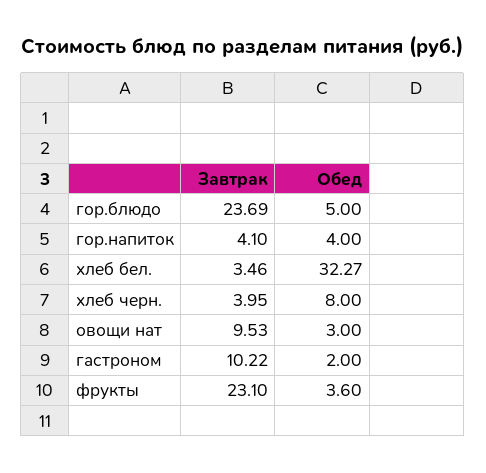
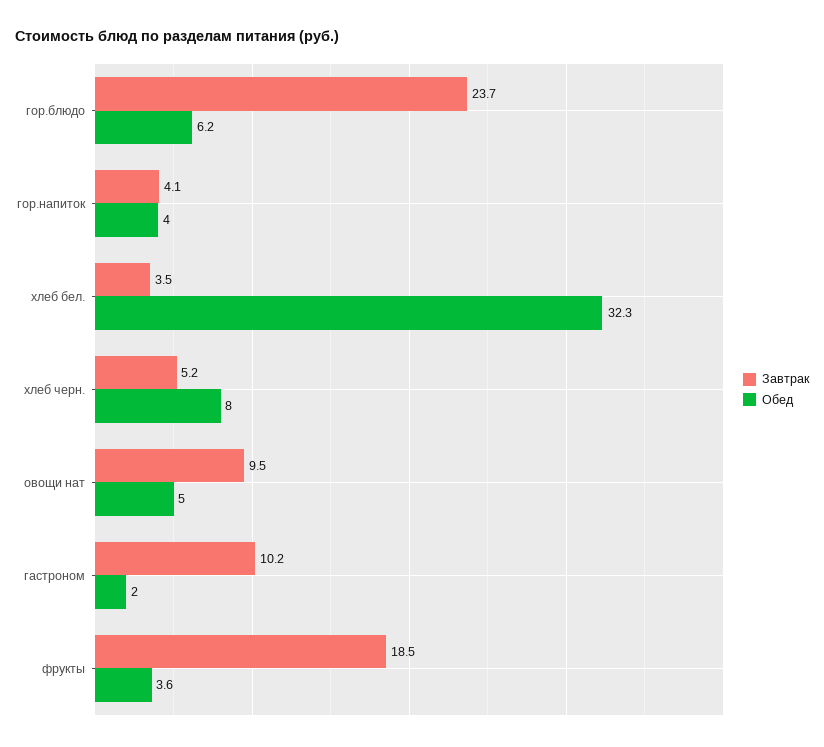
  {
    "Завтрак": {
      "гор.блюдо": 23.69,
      "гор.напиток": 4.1,
      "хлеб бел.": 3.46,
-     "хлеб черн.": 3.95,
+     "хлеб черн.": 5.2,
      "овощи нат": 9.53,
      "гастроном": 10.22,
-     "фрукты": 23.1
+     "фрукты": 18.5
    },
    "Обед": {
-     "гор.блюдо": 5,
+     "гор.блюдо": 6.2,
      "гор.напиток": 4,
      "хлеб бел.": 32.27,
      "хлеб черн.": 8,
-     "овощи нат": 3,
+     "овощи нат": 5,
      "гастроном": 2,
      "фрукты": 3.6
    }
  }

